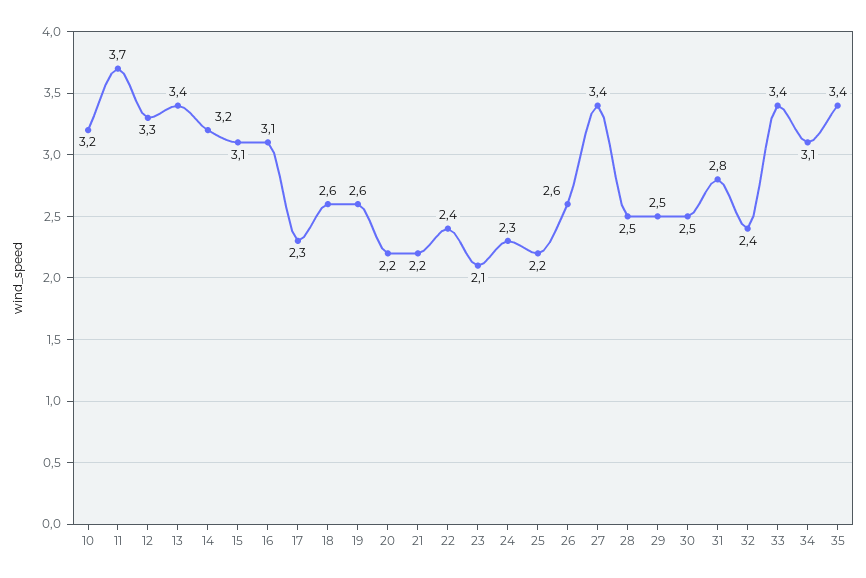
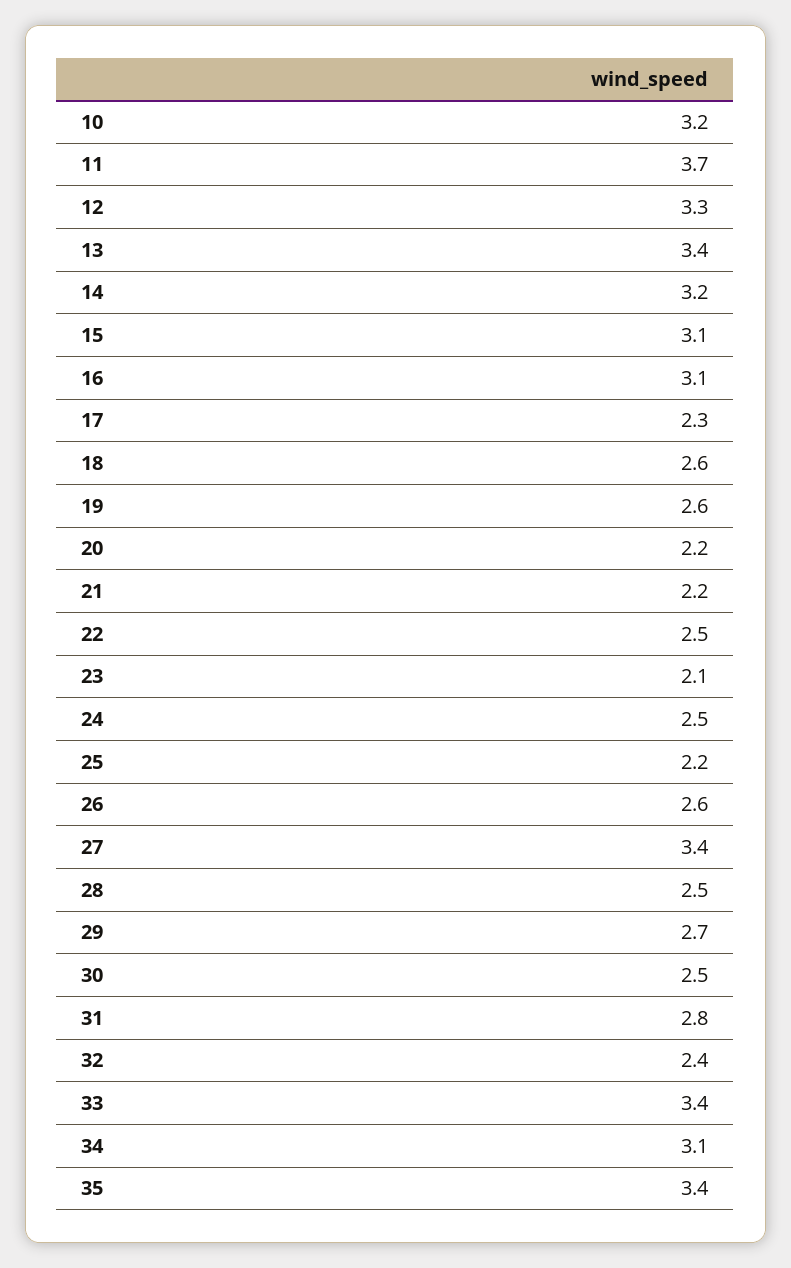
  {
    "10": 3.2,
    "11": 3.7,
    "12": 3.3,
    "13": 3.4,
    "14": 3.2,
    "15": 3.1,
    "16": 3.1,
    "17": 2.3,
    "18": 2.6,
    "19": 2.6,
    "20": 2.2,
    "21": 2.2,
-   "22": 2.4,
+   "22": 2.5,
    "23": 2.1,
-   "24": 2.3,
+   "24": 2.5,
    "25": 2.2,
    "26": 2.6,
    "27": 3.4,
    "28": 2.5,
-   "29": 2.5,
+   "29": 2.7,
    "30": 2.5,
    "31": 2.8,
    "32": 2.4,
    "33": 3.4,
    "34": 3.1,
    "35": 3.4
  }

